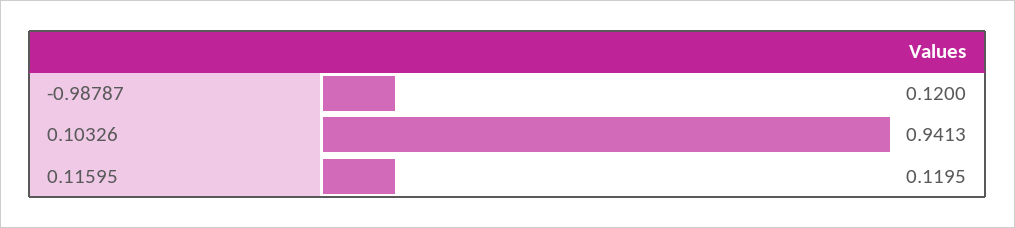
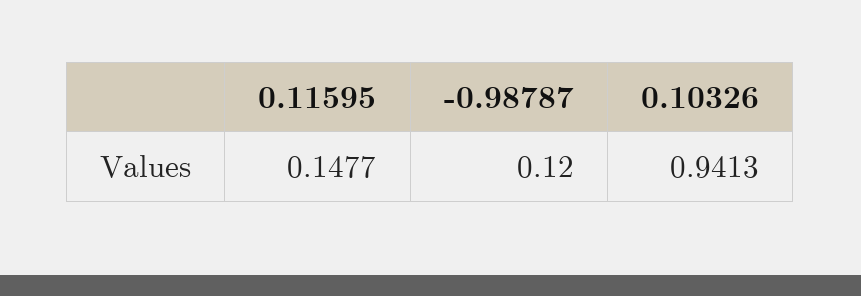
  {
    "-0.98787": 0.12,
    "0.10326": 0.9413,
-   "0.11595": 0.1195
+   "0.11595": 0.1477
  }

